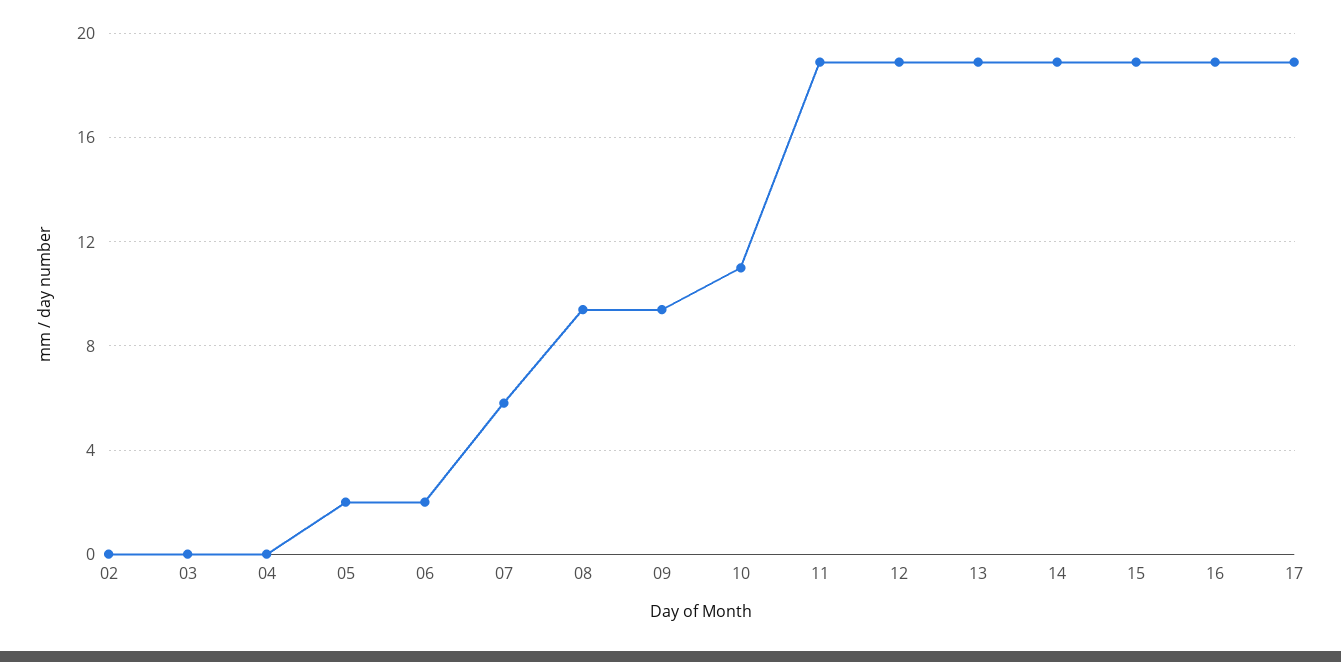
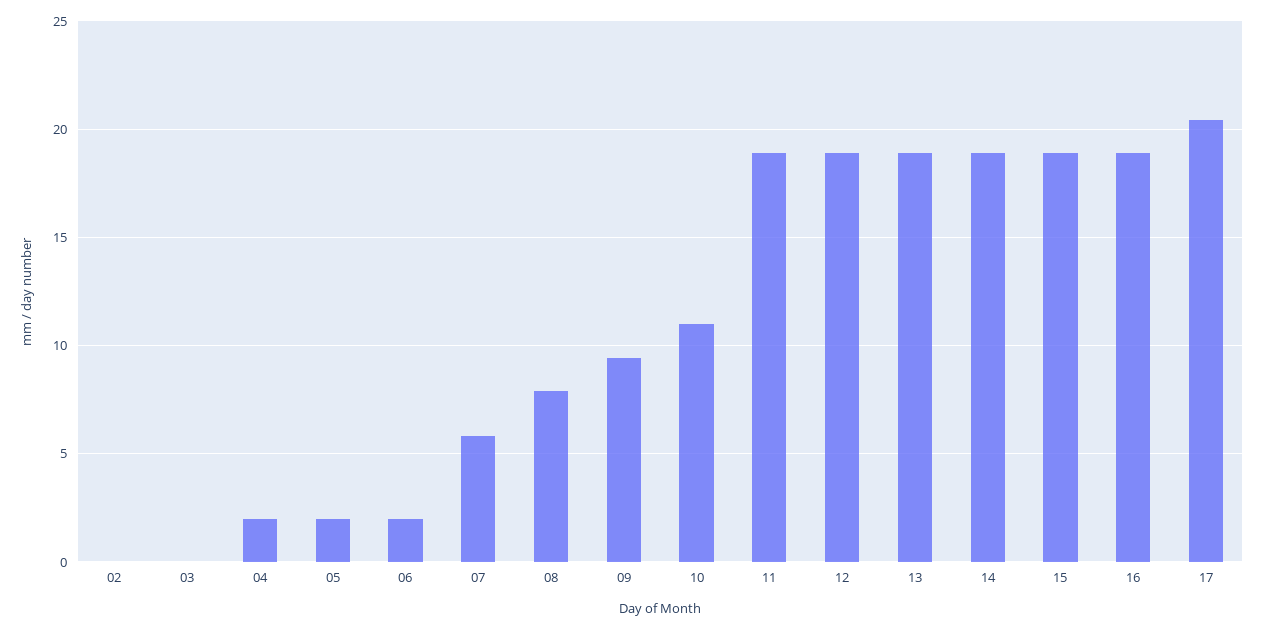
  {
    "02": 0,
    "03": 0,
-   "04": 0,
+   "04": 2,
    "05": 2,
    "06": 2,
    "07": 6,
-   "08": 9.5,
+   "08": 8,
    "09": 9.5,
    "10": 11,
    "11": 19,
    "12": 19,
    "13": 19,
    "14": 19,
    "15": 19,
    "16": 19,
-   "17": 19
+   "17": 20.5
  }

